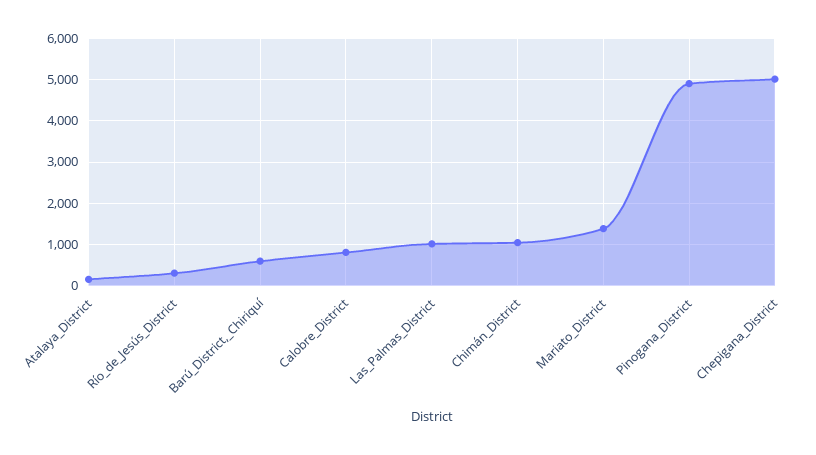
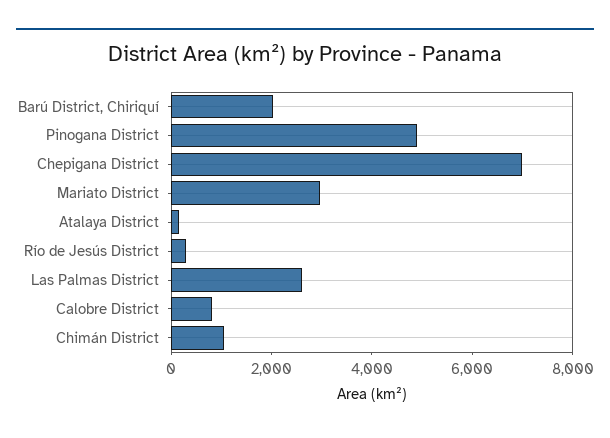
  {
    "Atalaya_District": 200,
    "Río_de_Jesús_District": 400,
-   "Barú_District,_Chiriquí": 600,
+   "Barú_District,_Chiriquí": 2000,
    "Calobre_District": 800,
-   "Las_Palmas_District": 1000,
+   "Las_Palmas_District": 2500,
    "Chimán_District": 1000,
-   "Mariato_District": 1400,
+   "Mariato_District": 3000,
    "Pinogana_District": 5000,
-   "Chepigana_District": 5000
+   "Chepigana_District": 7000
  }

